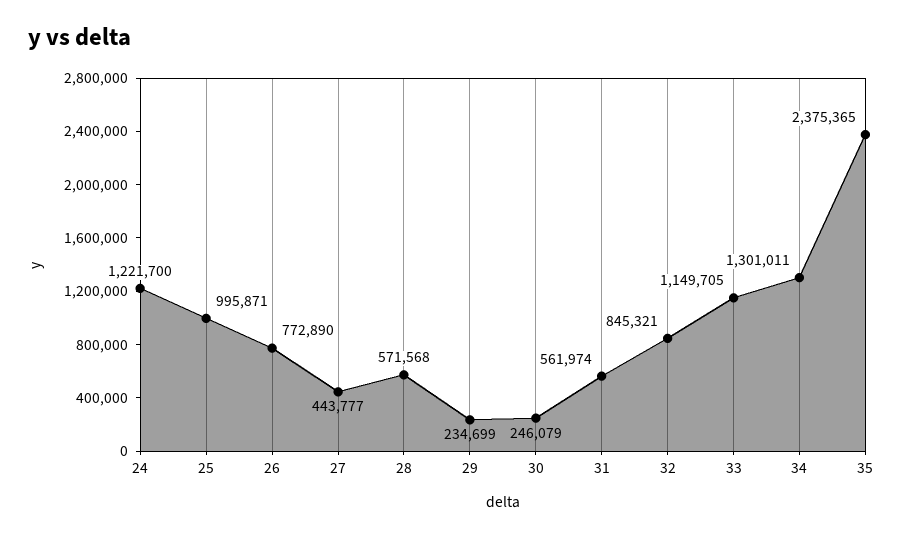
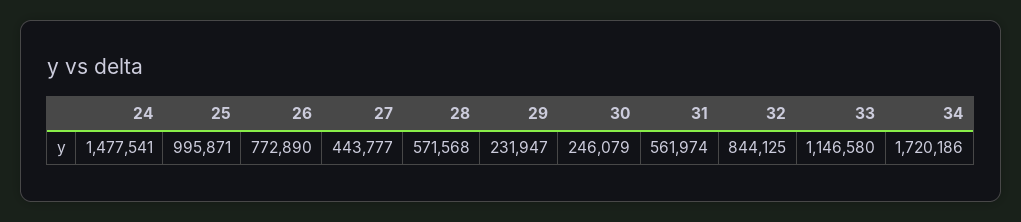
  {
-   "24": 1221700,
+   "24": 1477541,
    "25": 995871,
    "26": 772890,
    "27": 443777,
    "28": 571568,
-   "29": 234699,
+   "29": 231947,
    "30": 246079,
    "31": 561974,
-   "32": 845321,
+   "32": 844125,
-   "33": 1149705,
+   "33": 1146580,
-   "34": 1301011,
+   "34": 1720186
-   "35": 2375365
  }

